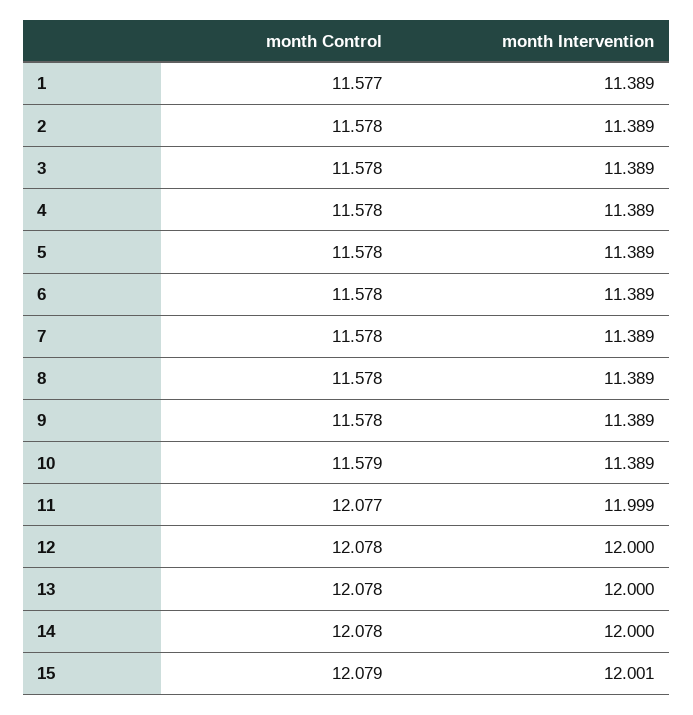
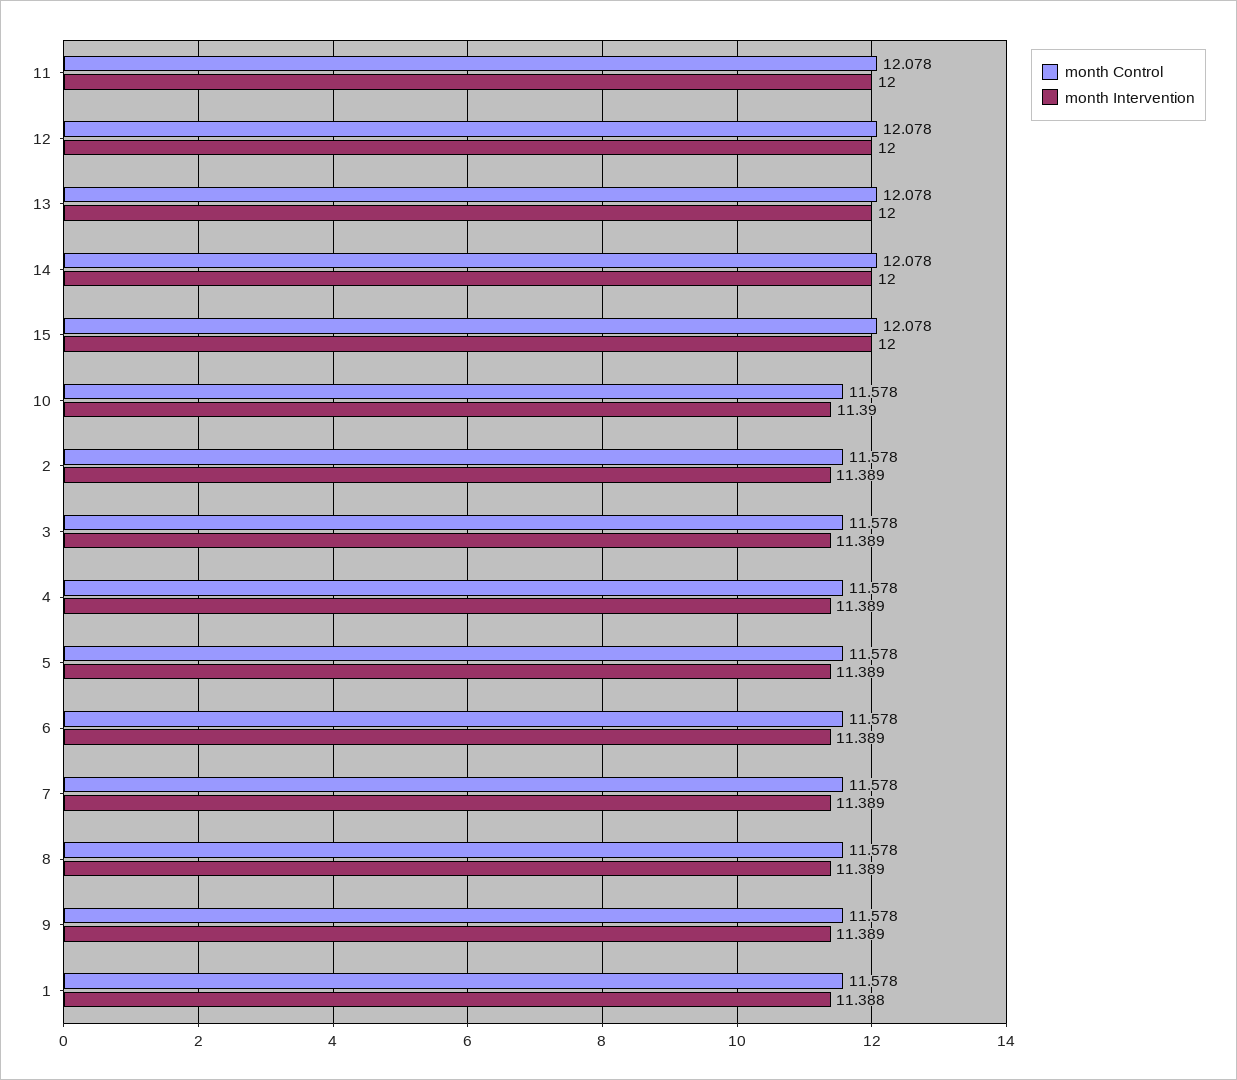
  {
    "month Control": {
-     "1": 11.577,
+     "1": 11.578,
      "2": 11.578,
      "3": 11.578,
      "4": 11.578,
      "5": 11.578,
      "6": 11.578,
      "7": 11.578,
      "8": 11.578,
      "9": 11.578,
-     "10": 11.579,
+     "10": 11.578,
-     "11": 12.077,
+     "11": 12.078,
      "12": 12.078,
      "13": 12.078,
      "14": 12.078,
-     "15": 12.079
+     "15": 12.078
    },
    "month Intervention": {
-     "1": 11.389,
+     "1": 11.388,
      "2": 11.389,
      "3": 11.389,
      "4": 11.389,
      "5": 11.389,
      "6": 11.389,
      "7": 11.389,
      "8": 11.389,
      "9": 11.389,
-     "10": 11.389,
+     "10": 11.39,
-     "11": 11.999,
+     "11": 12,
      "12": 12,
      "13": 12,
      "14": 12,
-     "15": 12.001
+     "15": 12
    }
  }

